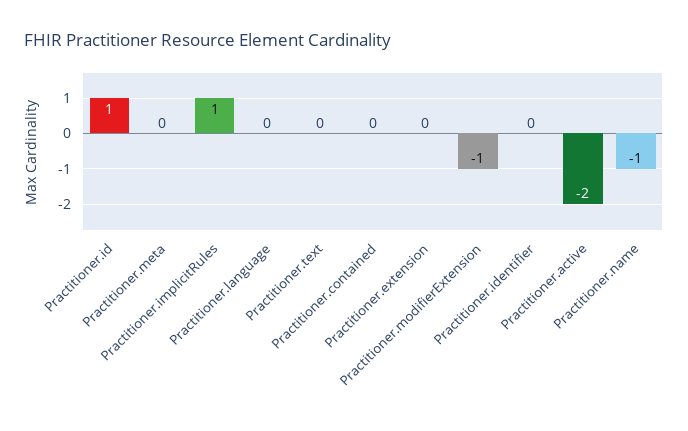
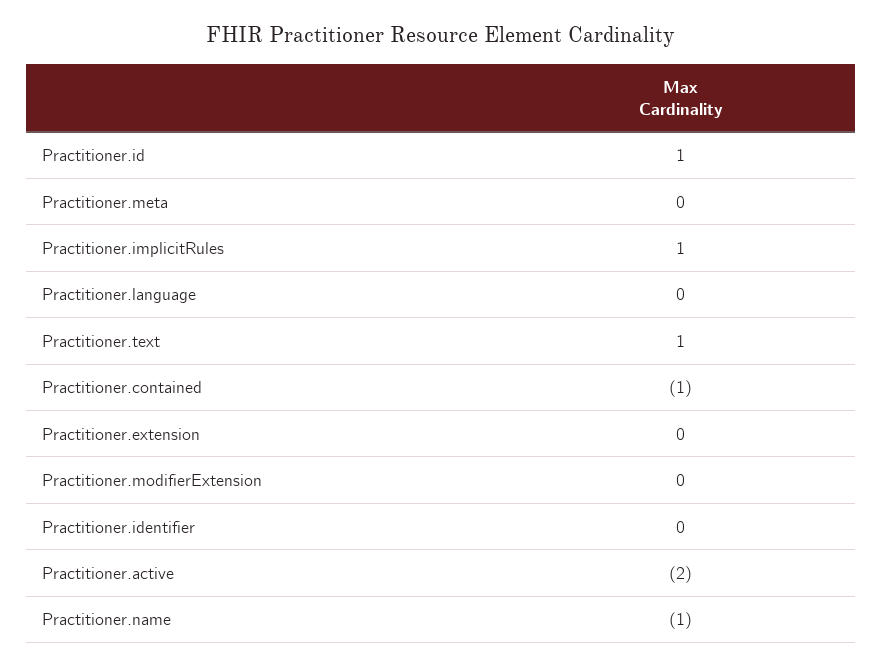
  {
    "Practitioner.id": 1,
    "Practitioner.meta": 0,
    "Practitioner.implicitRules": 1,
    "Practitioner.language": 0,
-   "Practitioner.text": 0,
+   "Practitioner.text": 1,
-   "Practitioner.contained": 0,
+   "Practitioner.contained": -1,
    "Practitioner.extension": 0,
-   "Practitioner.modifierExtension": -1,
+   "Practitioner.modifierExtension": 0,
    "Practitioner.identifier": 0,
    "Practitioner.active": -2,
    "Practitioner.name": -1
  }

